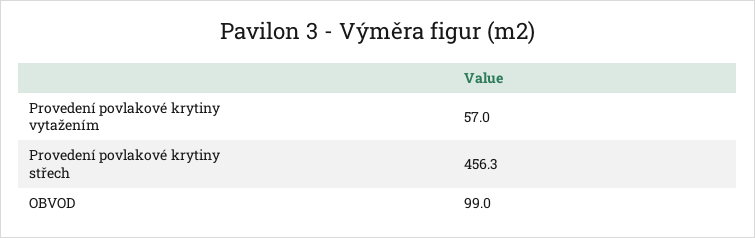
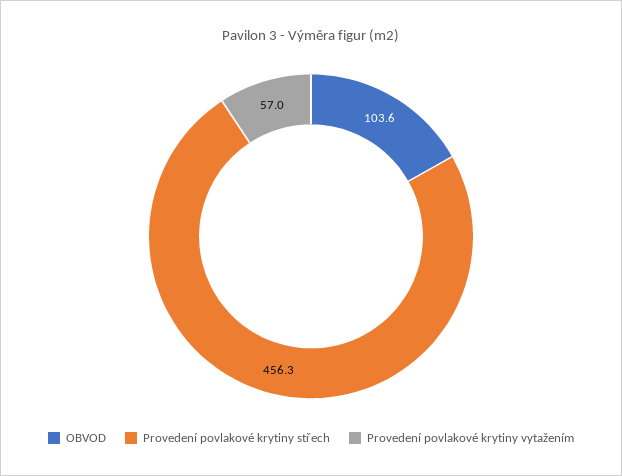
  {
    "Provedení povlakové krytiny vytažením": 57,
    "Provedení povlakové krytiny střech": 456.3,
-   "OBVOD": 99
+   "OBVOD": 103.6
  }

